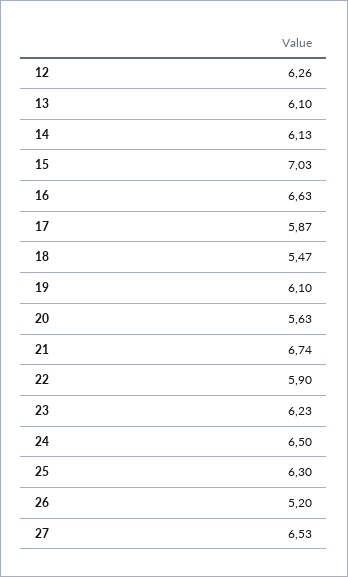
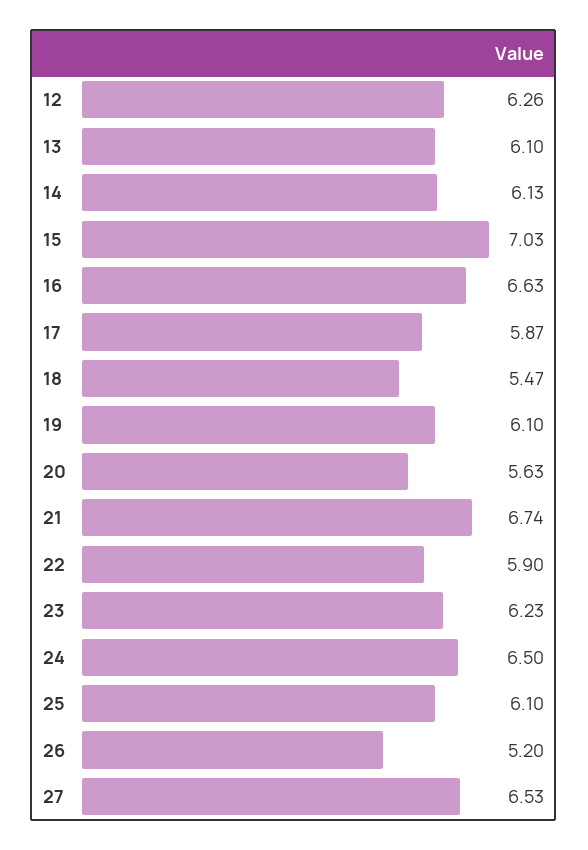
  {
    "12": 6.26,
    "13": 6.1,
    "14": 6.13,
    "15": 7.03,
    "16": 6.63,
    "17": 5.87,
    "18": 5.47,
    "19": 6.1,
    "20": 5.63,
    "21": 6.74,
    "22": 5.9,
    "23": 6.23,
    "24": 6.5,
-   "25": 6.3,
+   "25": 6.1,
    "26": 5.2,
    "27": 6.53
  }

